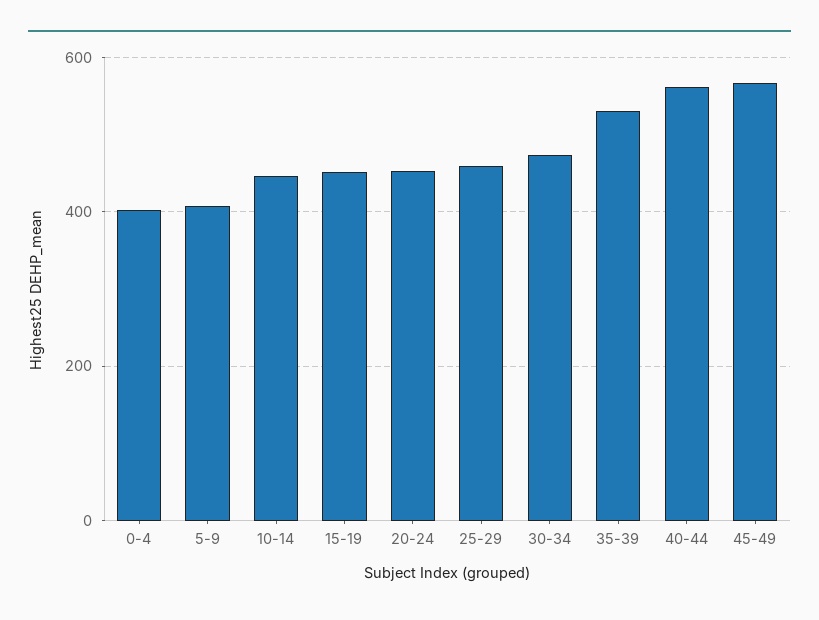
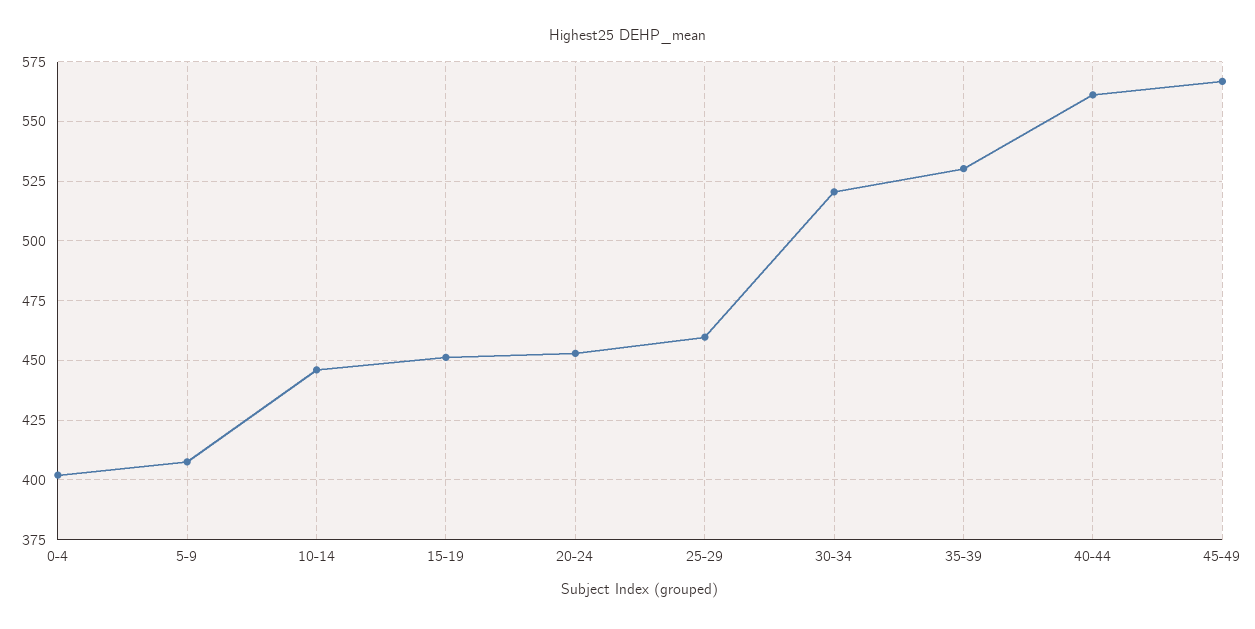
  {
    "0-4": 400,
    "5-9": 410,
    "10-14": 445,
    "15-19": 450,
    "20-24": 455,
    "25-29": 460,
-   "30-34": 480,
+   "30-34": 520,
    "35-39": 530,
    "40-44": 560,
    "45-49": 565
  }

